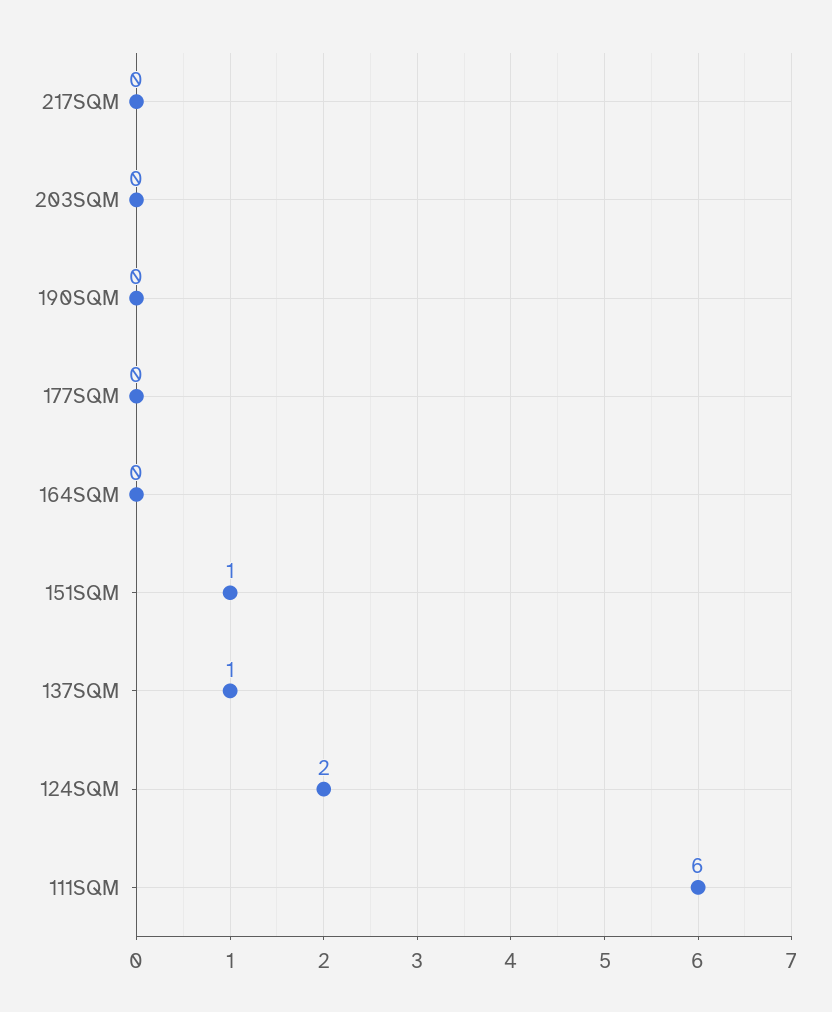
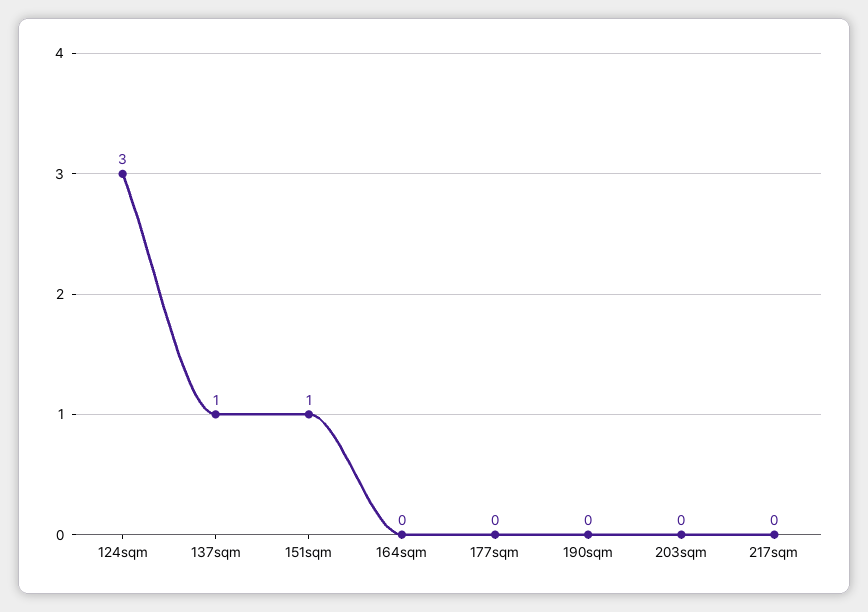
  {
    "217SQM": 0,
    "203SQM": 0,
    "190SQM": 0,
    "177SQM": 0,
    "164SQM": 0,
    "151SQM": 1,
    "137SQM": 1,
-   "124SQM": 2,
+   "124SQM": 3
-   "111SQM": 6
  }

